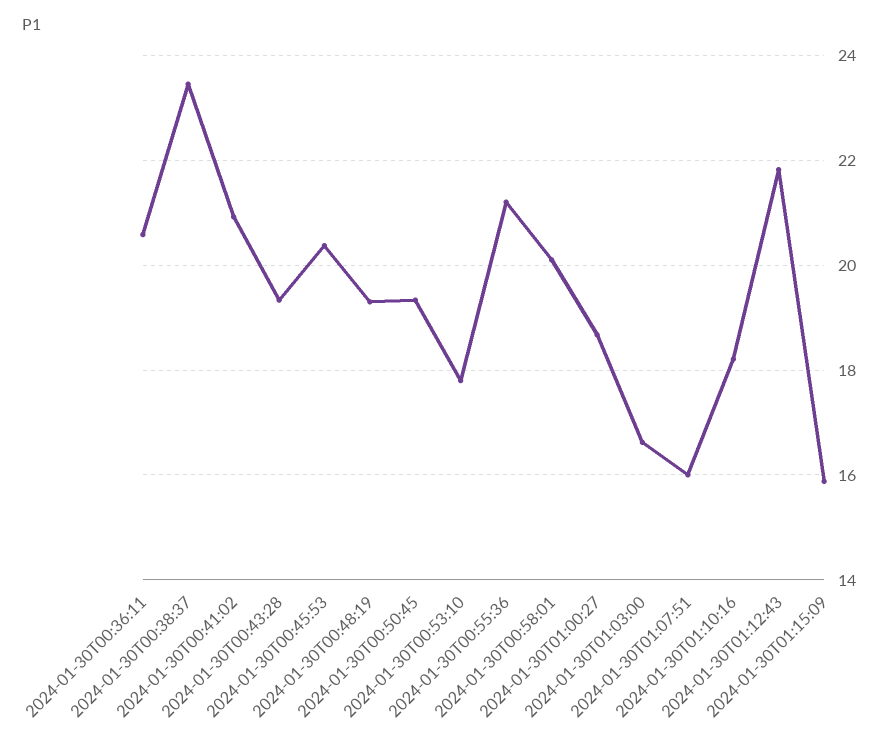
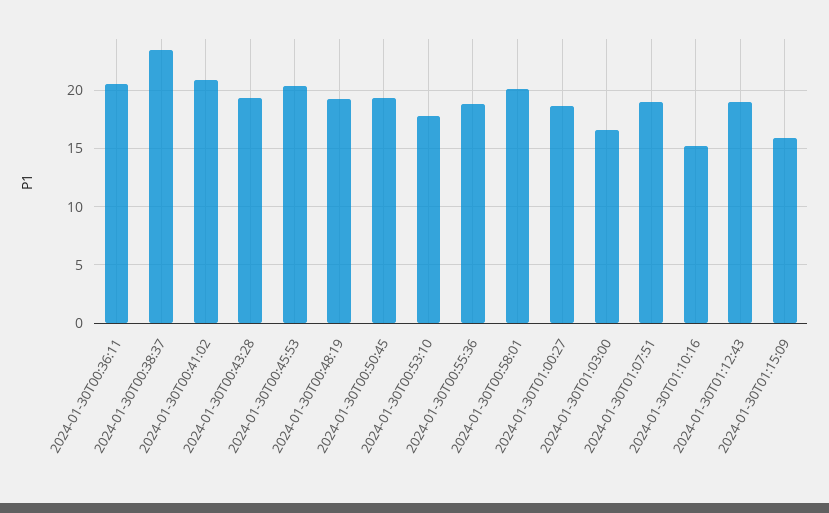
  {
    "2024-01-30T00:36:11": 20.6,
    "2024-01-30T00:38:37": 23.4,
    "2024-01-30T00:41:02": 21,
    "2024-01-30T00:43:28": 19.4,
    "2024-01-30T00:45:53": 20.4,
    "2024-01-30T00:48:19": 19.4,
    "2024-01-30T00:50:45": 19.4,
    "2024-01-30T00:53:10": 17.8,
-   "2024-01-30T00:55:36": 21.2,
+   "2024-01-30T00:55:36": 19,
    "2024-01-30T00:58:01": 20.2,
    "2024-01-30T01:00:27": 18.6,
    "2024-01-30T01:03:00": 16.6,
-   "2024-01-30T01:07:51": 16,
+   "2024-01-30T01:07:51": 19,
-   "2024-01-30T01:10:16": 18.2,
+   "2024-01-30T01:10:16": 15,
-   "2024-01-30T01:12:43": 21.8,
+   "2024-01-30T01:12:43": 19,
    "2024-01-30T01:15:09": 15.8
  }

